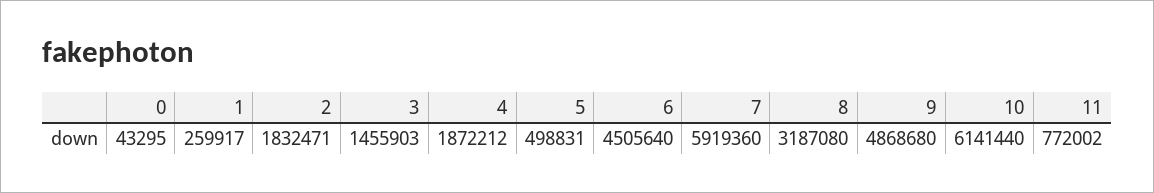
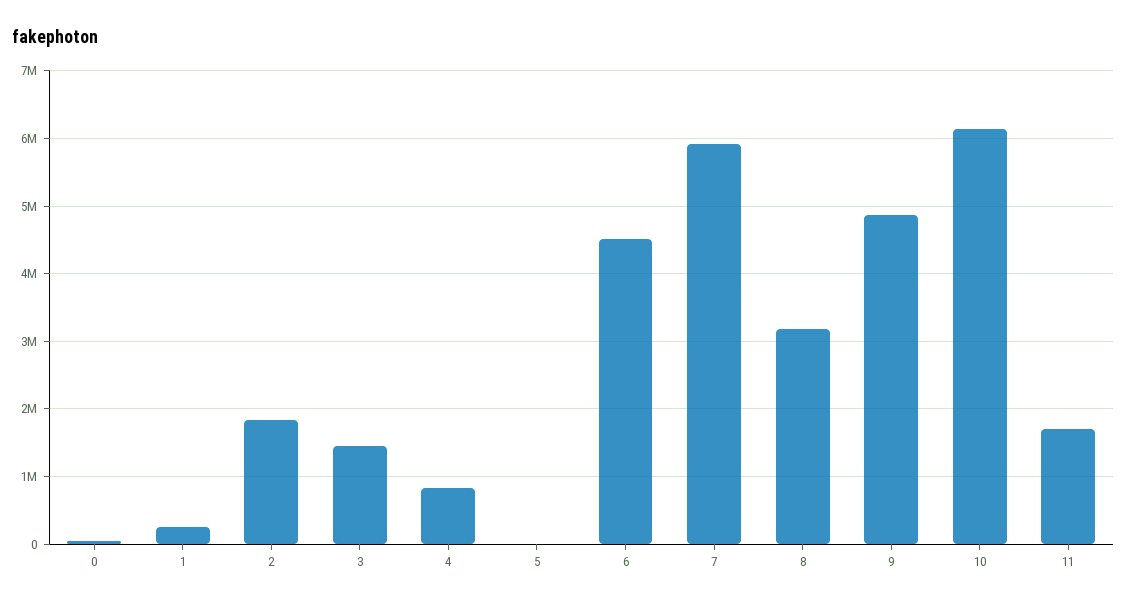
  {
    "0": 43295,
    "1": 259917,
    "2": 1832471,
    "3": 1455903,
-   "4": 1872212,
+   "4": 800000,
-   "5": 498831,
+   "5": 0,
    "6": 4505640,
    "7": 5919360,
    "8": 3187080,
    "9": 4868680,
    "10": 6141440,
-   "11": 772002
+   "11": 1700000
  }

